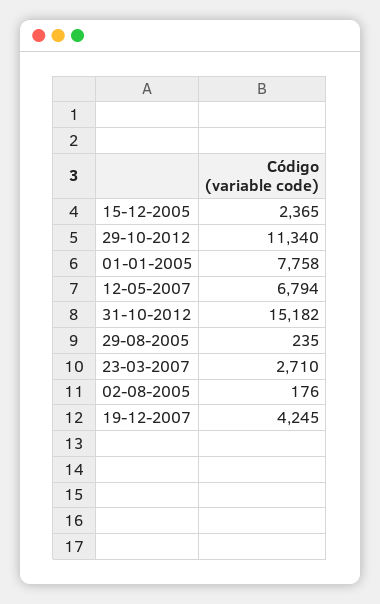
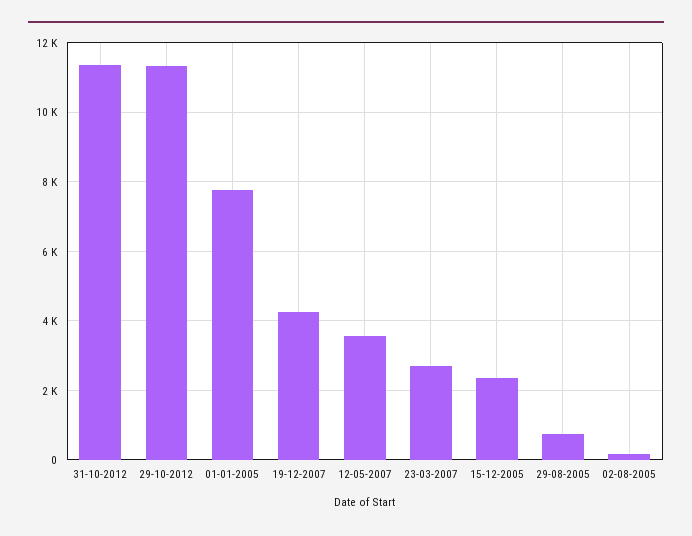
  {
    "15-12-2005": 2365,
    "29-10-2012": 11340,
    "01-01-2005": 7758,
-   "12-05-2007": 6794,
+   "12-05-2007": 3600,
-   "31-10-2012": 15182,
+   "31-10-2012": 11400,
-   "29-08-2005": 235,
+   "29-08-2005": 800,
    "23-03-2007": 2710,
    "02-08-2005": 176,
    "19-12-2007": 4245
  }

